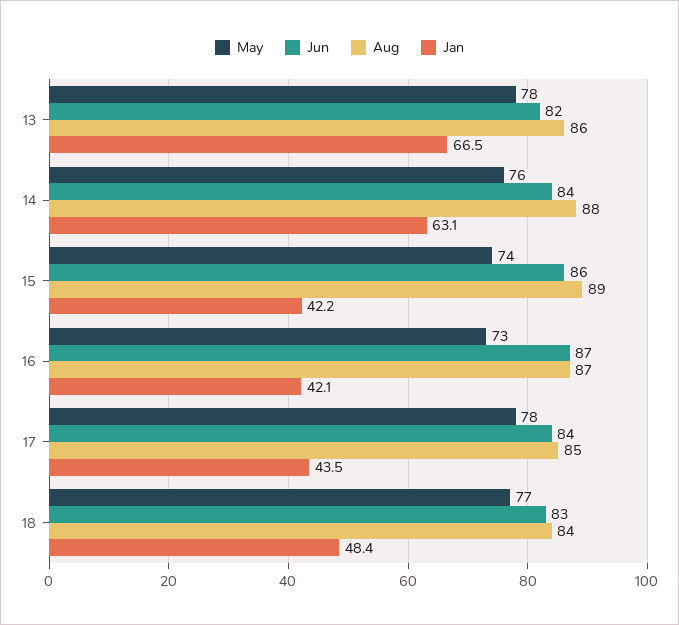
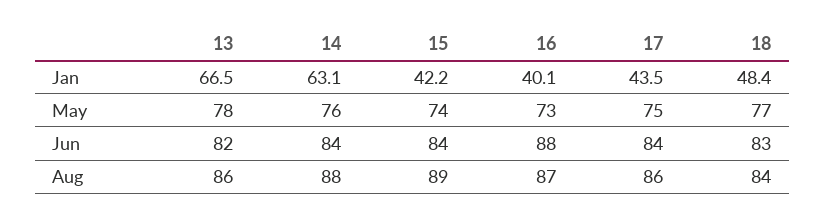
  {
    "May": {
      "13": 78,
      "14": 76,
      "15": 74,
      "16": 73,
-     "17": 78,
+     "17": 75,
      "18": 77
    },
    "Jun": {
      "13": 82,
      "14": 84,
-     "15": 86,
+     "15": 84,
-     "16": 87,
+     "16": 88,
      "17": 84,
      "18": 83
    },
    "Aug": {
      "13": 86,
      "14": 88,
      "15": 89,
      "16": 87,
-     "17": 85,
+     "17": 86,
      "18": 84
    },
    "Jan": {
      "13": 66.5,
      "14": 63.1,
      "15": 42.2,
-     "16": 42.1,
+     "16": 40.1,
      "17": 43.5,
      "18": 48.4
    }
  }

